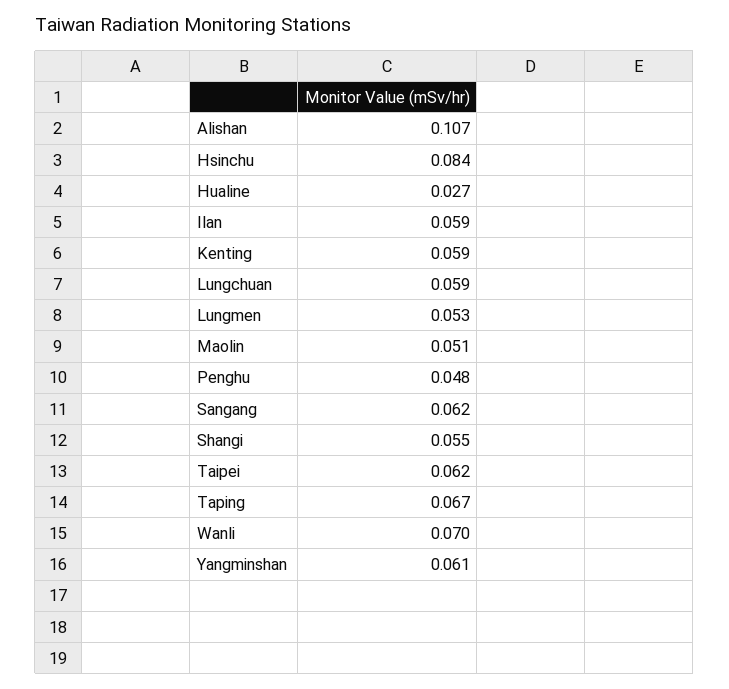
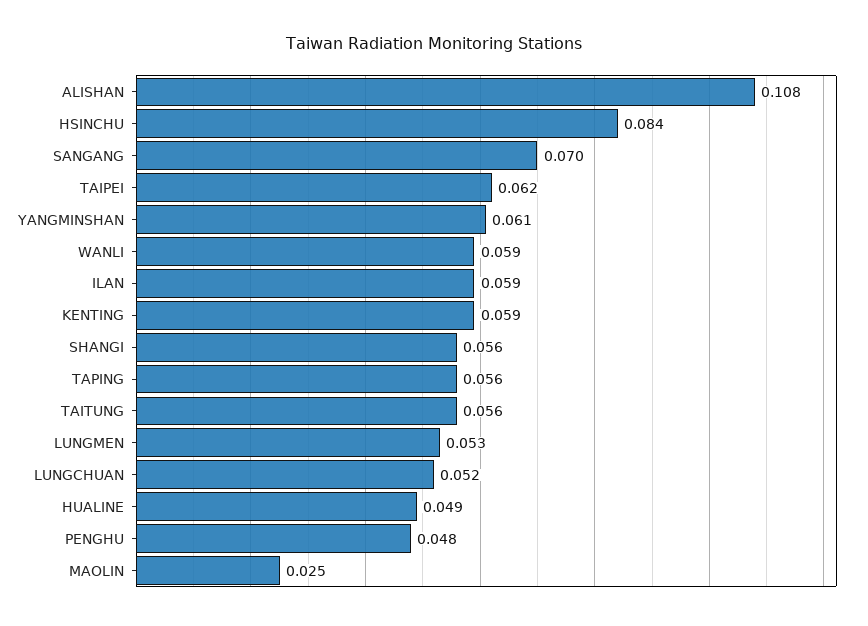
  {
-   "Alishan": 0.107,
+   "Alishan": 0.108,
    "Hsinchu": 0.084,
-   "Hualine": 0.027,
+   "Hualine": 0.049,
    "Ilan": 0.059,
    "Kenting": 0.059,
-   "Lungchuan": 0.059,
+   "Lungchuan": 0.052,
    "Lungmen": 0.053,
-   "Maolin": 0.051,
+   "Maolin": 0.025,
    "Penghu": 0.048,
-   "Sangang": 0.062,
+   "Sangang": 0.07,
-   "Shangi": 0.055,
+   "Shangi": 0.056,
    "Taipei": 0.062,
-   "Taping": 0.067,
+   "Taping": 0.056,
-   "Wanli": 0.07,
+   "Wanli": 0.059,
-   "Yangminshan": 0.061
+   "Yangminshan": 0.061,
+   "TAITUNG": 0.056
  }

